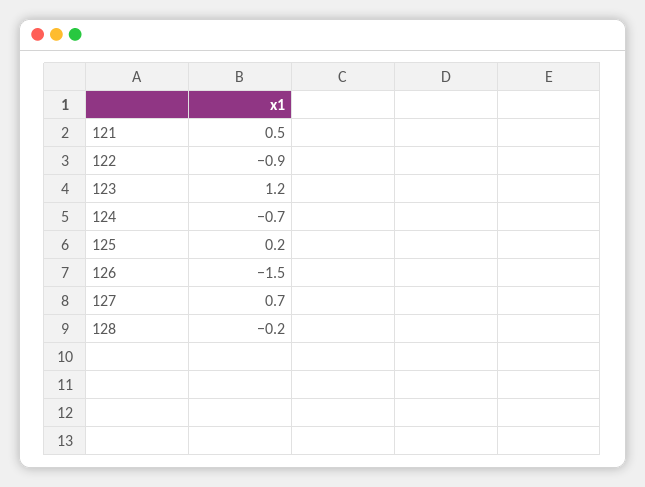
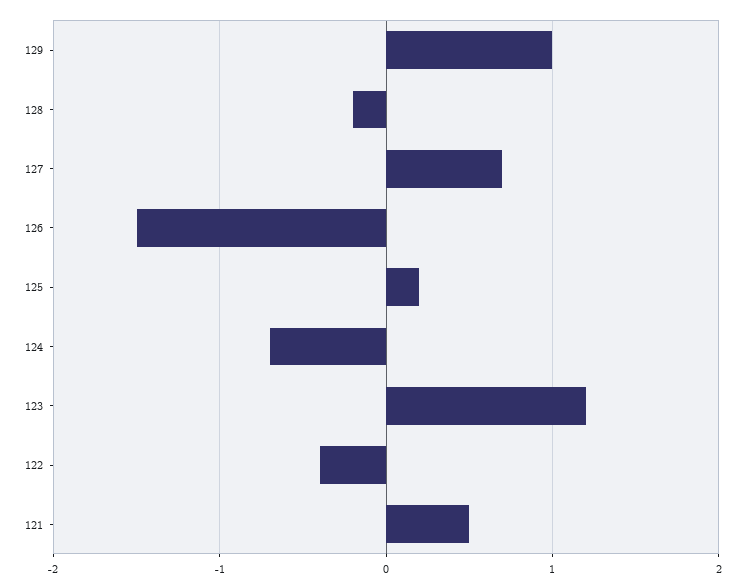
  {
    "121": 0.5,
-   "122": -0.9,
+   "122": -0.4,
    "123": 1.2,
    "124": -0.7,
    "125": 0.2,
    "126": -1.5,
    "127": 0.7,
-   "128": -0.2
+   "128": -0.2,
+   "129": 1
  }

